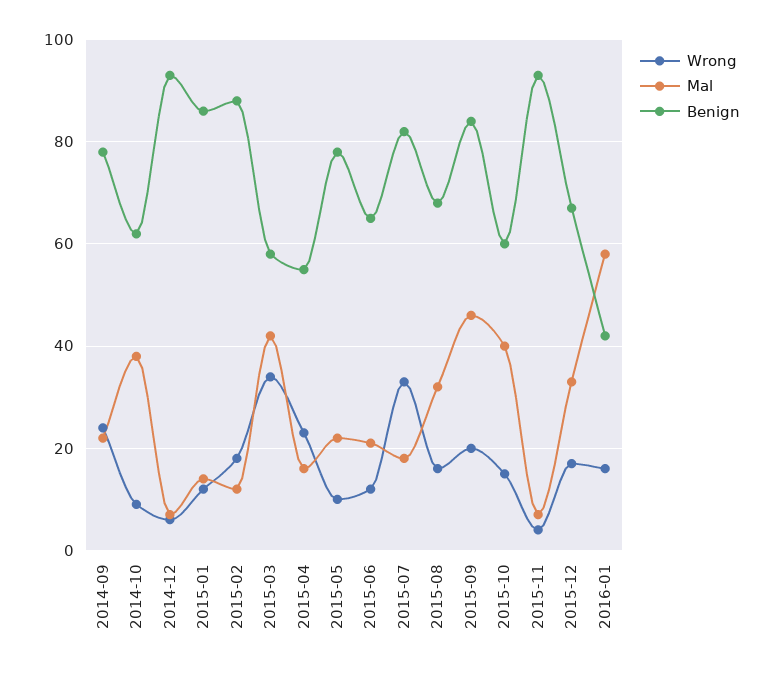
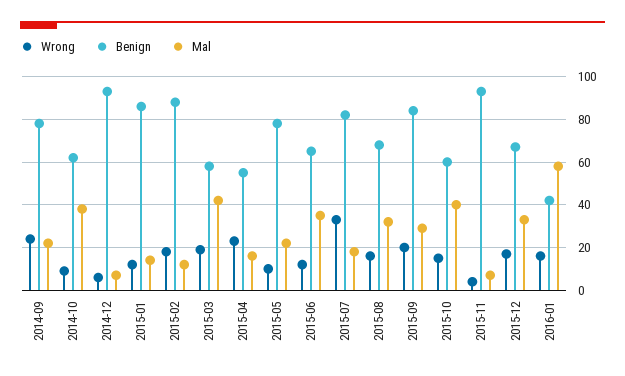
  {
    "Wrong": {
      "2014-09": 25,
      "2014-10": 10,
      "2014-12": 5,
      "2015-01": 10,
      "2015-02": 20,
-     "2015-03": 35,
+     "2015-03": 20,
      "2015-04": 25,
      "2015-05": 10,
      "2015-06": 10,
      "2015-07": 35,
      "2015-08": 15,
      "2015-09": 20,
      "2015-10": 15,
      "2015-11": 5,
      "2015-12": 15,
      "2016-01": 15
    },
    "Mal": {
      "2014-09": 20,
      "2014-10": 40,
      "2014-12": 5,
      "2015-01": 15,
      "2015-02": 10,
      "2015-03": 40,
      "2015-04": 15,
      "2015-05": 20,
-     "2015-06": 20,
+     "2015-06": 35,
      "2015-07": 20,
      "2015-08": 30,
-     "2015-09": 45,
+     "2015-09": 30,
      "2015-10": 40,
      "2015-11": 5,
      "2015-12": 35,
      "2016-01": 60
    },
    "Benign": {
      "2014-09": 80,
      "2014-10": 60,
      "2014-12": 95,
      "2015-01": 85,
      "2015-02": 90,
      "2015-03": 60,
      "2015-04": 55,
      "2015-05": 80,
      "2015-06": 65,
      "2015-07": 80,
      "2015-08": 70,
      "2015-09": 85,
      "2015-10": 60,
      "2015-11": 95,
      "2015-12": 65,
      "2016-01": 40
    }
  }

